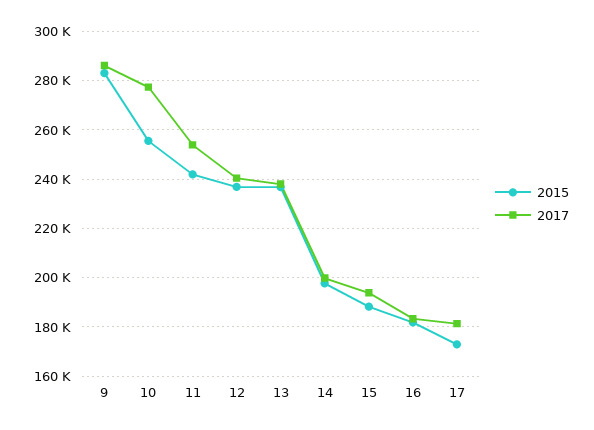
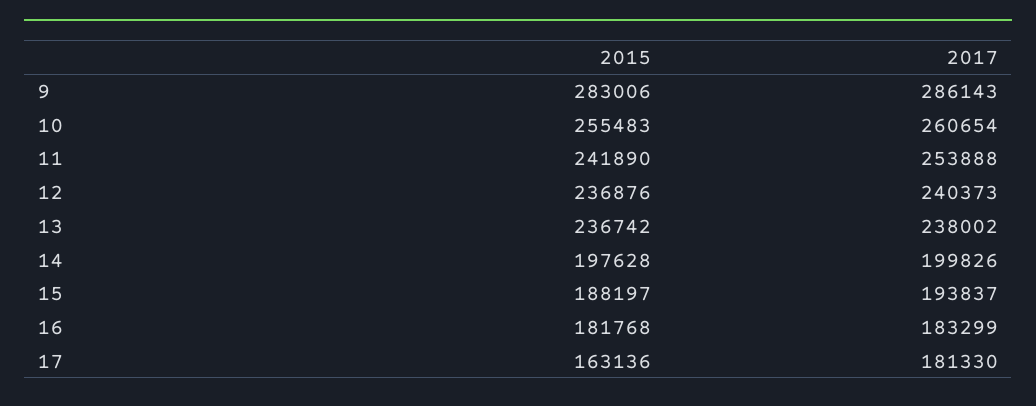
  {
    "2015": {
      "9": 283006,
      "10": 255483,
      "11": 241890,
      "12": 236876,
      "13": 236742,
      "14": 197628,
      "15": 188197,
      "16": 181768,
-     "17": 172500
+     "17": 163136
    },
    "2017": {
      "9": 286143,
-     "10": 277500,
+     "10": 260654,
      "11": 253888,
      "12": 240373,
      "13": 238002,
      "14": 199826,
      "15": 193837,
      "16": 183299,
      "17": 181330
    }
  }

